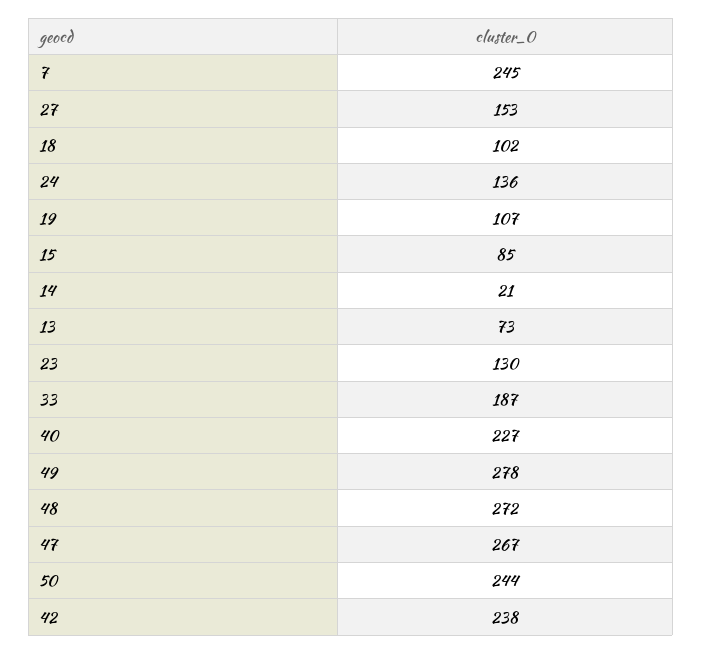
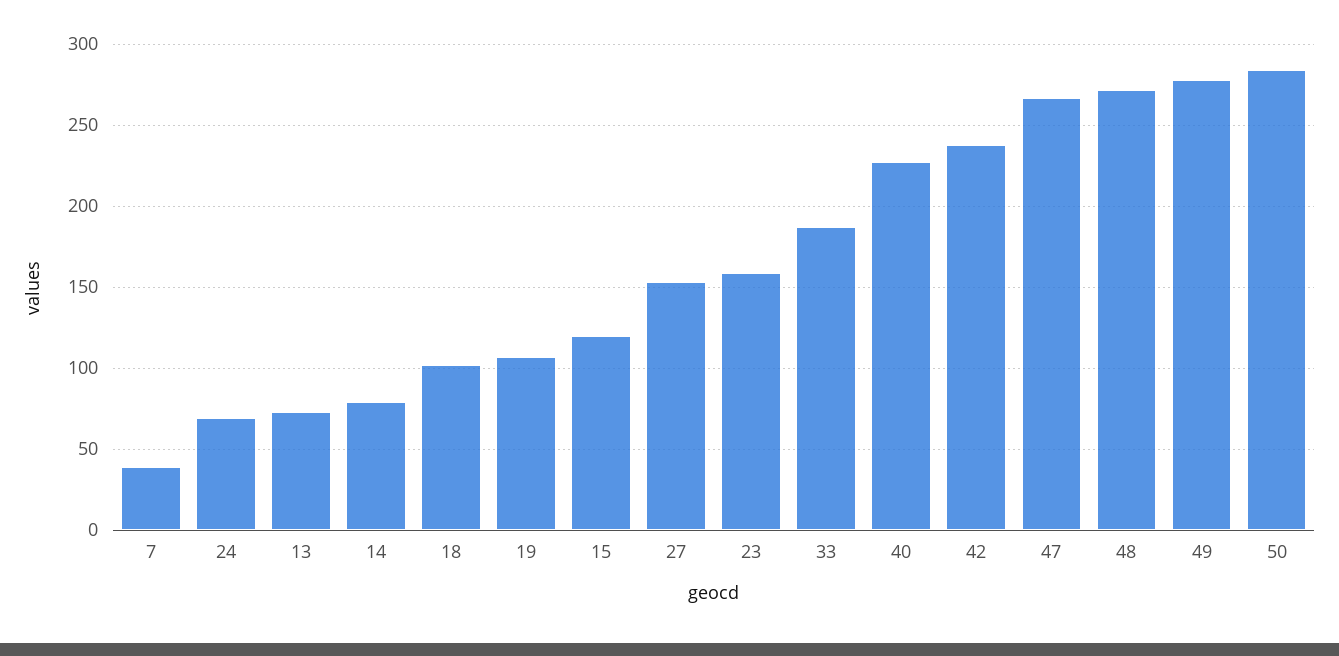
  {
-   "7": 245,
+   "7": 40,
    "27": 153,
    "18": 102,
-   "24": 136,
+   "24": 70,
    "19": 107,
-   "15": 85,
+   "15": 120,
-   "14": 21,
+   "14": 80,
    "13": 73,
-   "23": 130,
+   "23": 160,
    "33": 187,
    "40": 227,
    "49": 278,
    "48": 272,
    "47": 267,
-   "50": 244,
+   "50": 285,
    "42": 238
  }

